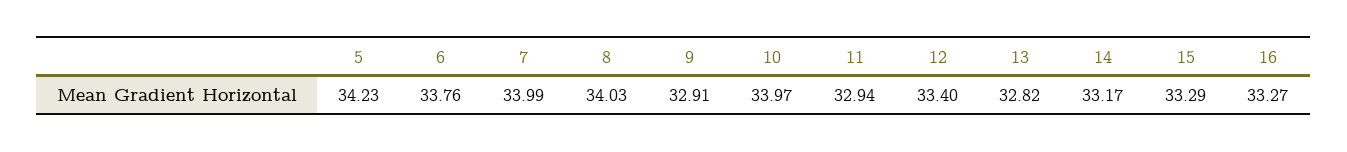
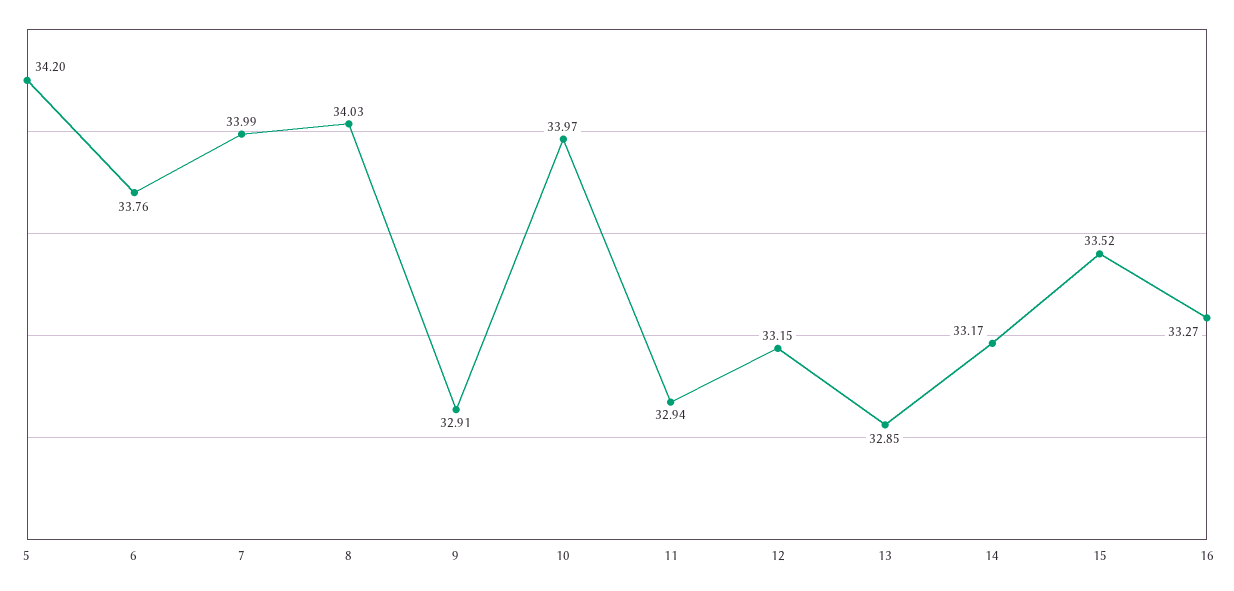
  {
-   "5": 34.23,
+   "5": 34.2,
    "6": 33.76,
    "7": 33.99,
    "8": 34.03,
    "9": 32.91,
    "10": 33.97,
    "11": 32.94,
-   "12": 33.4,
+   "12": 33.15,
-   "13": 32.82,
+   "13": 32.85,
    "14": 33.17,
-   "15": 33.29,
+   "15": 33.52,
    "16": 33.27
  }

